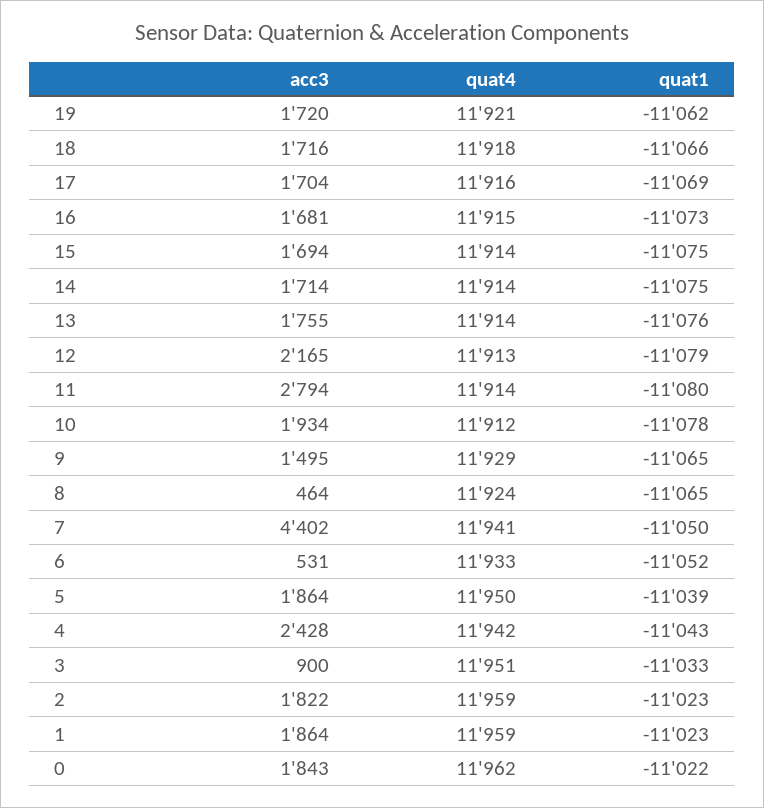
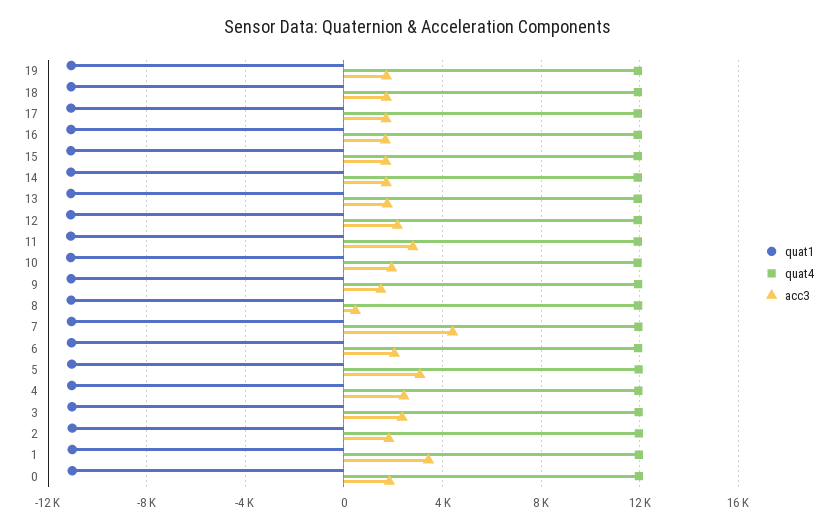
  {
    "acc3": {
      "19": 1720,
      "18": 1716,
      "17": 1704,
      "16": 1681,
      "15": 1694,
      "14": 1714,
      "13": 1755,
      "12": 2165,
      "11": 2794,
      "10": 1934,
      "9": 1495,
      "8": 464,
      "7": 4402,
-     "6": 531,
+     "6": 2000,
-     "5": 1864,
+     "5": 3000,
      "4": 2428,
-     "3": 900,
+     "3": 2500,
      "2": 1822,
-     "1": 1864,
+     "1": 3500,
      "0": 1843
    },
    "quat4": {
      "19": 11921,
      "18": 11918,
      "17": 11916,
      "16": 11915,
      "15": 11914,
      "14": 11914,
      "13": 11914,
      "12": 11913,
      "11": 11914,
      "10": 11912,
      "9": 11929,
      "8": 11924,
      "7": 11941,
      "6": 11933,
      "5": 11950,
      "4": 11942,
      "3": 11951,
      "2": 11959,
      "1": 11959,
      "0": 11962
    },
    "quat1": {
      "19": -11062,
      "18": -11066,
      "17": -11069,
      "16": -11073,
      "15": -11075,
      "14": -11075,
      "13": -11076,
      "12": -11079,
      "11": -11080,
      "10": -11078,
      "9": -11065,
      "8": -11065,
      "7": -11050,
      "6": -11052,
      "5": -11039,
      "4": -11043,
      "3": -11033,
      "2": -11023,
      "1": -11023,
      "0": -11022
    }
  }

